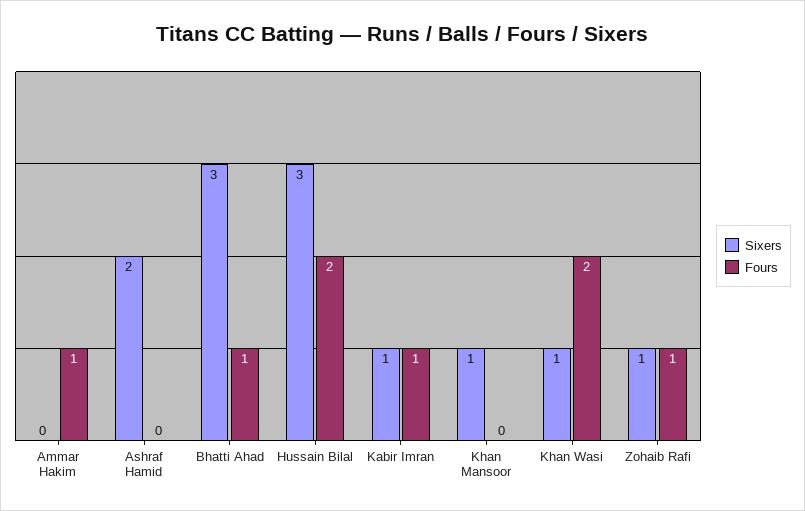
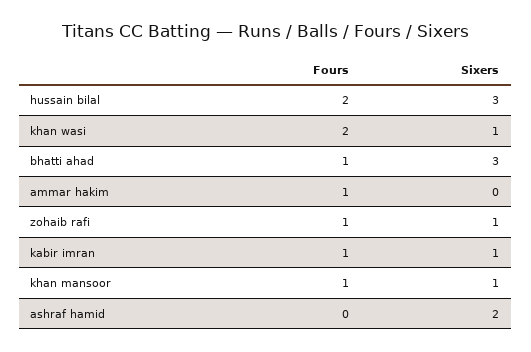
  {
    "Sixers": {
      "Ammar Hakim": 0,
      "Ashraf Hamid": 2,
      "Bhatti Ahad": 3,
      "Hussain Bilal": 3,
      "Kabir Imran": 1,
      "Khan Mansoor": 1,
      "Khan Wasi": 1,
      "Zohaib Rafi": 1
    },
    "Fours": {
      "Ammar Hakim": 1,
      "Ashraf Hamid": 0,
      "Bhatti Ahad": 1,
      "Hussain Bilal": 2,
      "Kabir Imran": 1,
-     "Khan Mansoor": 0,
+     "Khan Mansoor": 1,
      "Khan Wasi": 2,
      "Zohaib Rafi": 1
    }
  }

